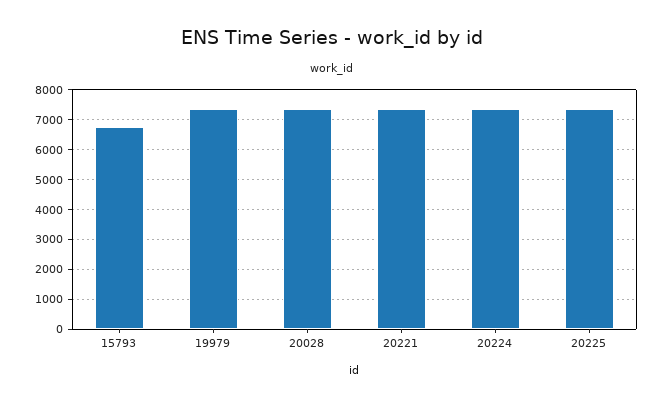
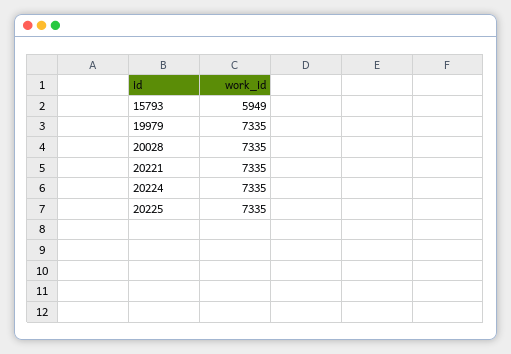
  {
-   "15793": 6750,
+   "15793": 5949,
    "19979": 7335,
    "20028": 7335,
    "20221": 7335,
    "20224": 7335,
    "20225": 7335
  }

